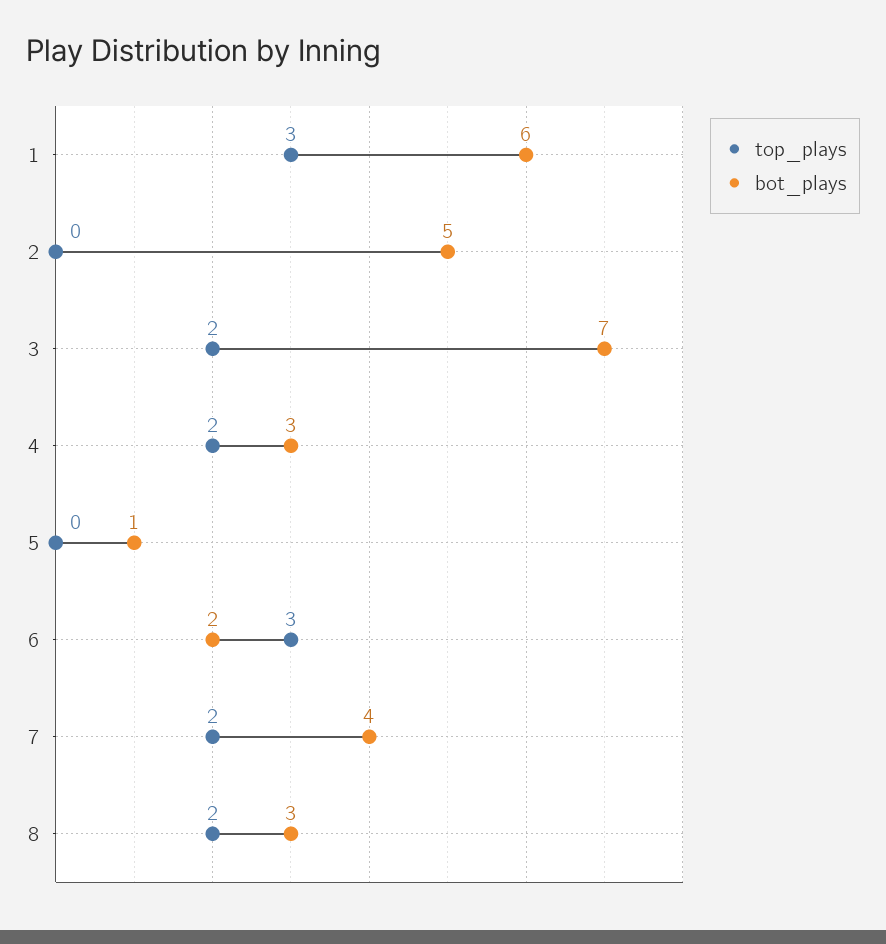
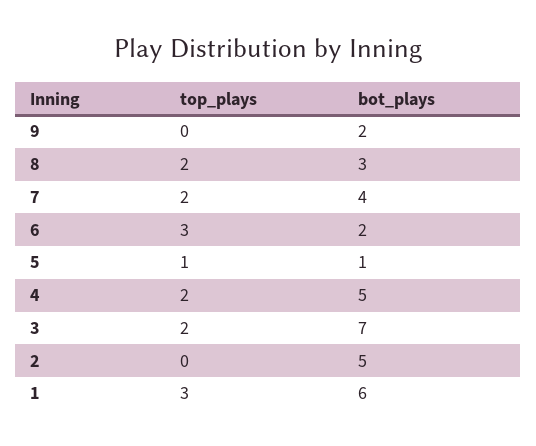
  {
    "top_plays": {
      "1": 3,
      "2": 0,
      "3": 2,
      "4": 2,
-     "5": 0,
+     "5": 1,
      "6": 3,
      "7": 2,
-     "8": 2
+     "8": 2,
+     "9": 0
    },
    "bot_plays": {
      "1": 6,
      "2": 5,
      "3": 7,
-     "4": 3,
+     "4": 5,
      "5": 1,
      "6": 2,
      "7": 4,
-     "8": 3
+     "8": 3,
+     "9": 2
    }
  }

